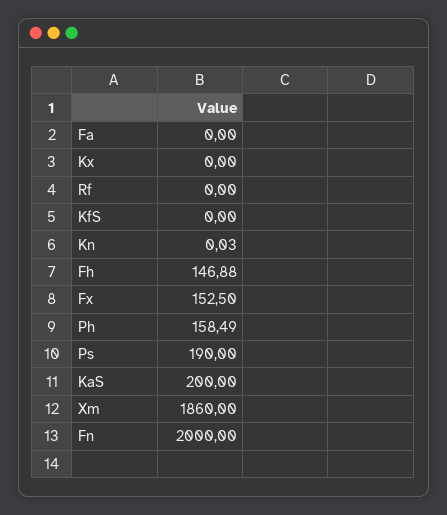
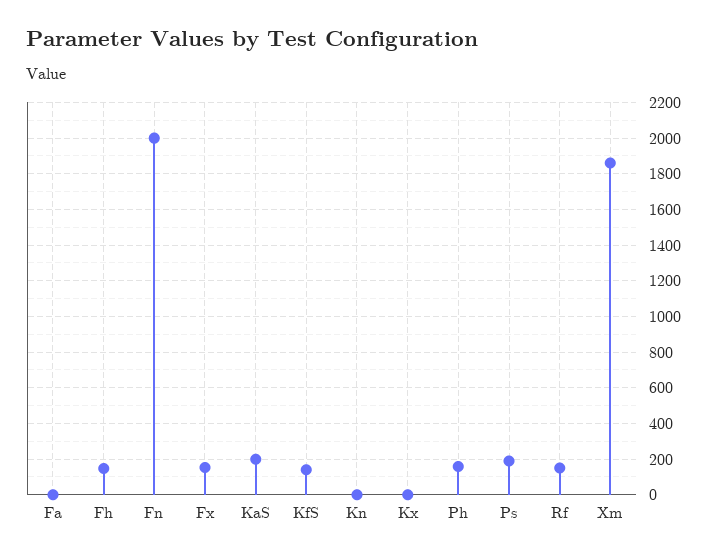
  {
    "Fa": 0,
    "Kx": 0,
-   "Rf": 0,
+   "Rf": 150,
-   "KfS": 0,
+   "KfS": 150,
    "Kn": 0.03,
    "Fh": 146.88,
    "Fx": 152.5,
    "Ph": 158.49,
    "Ps": 190,
    "KaS": 200,
    "Xm": 1860,
    "Fn": 2000
  }

